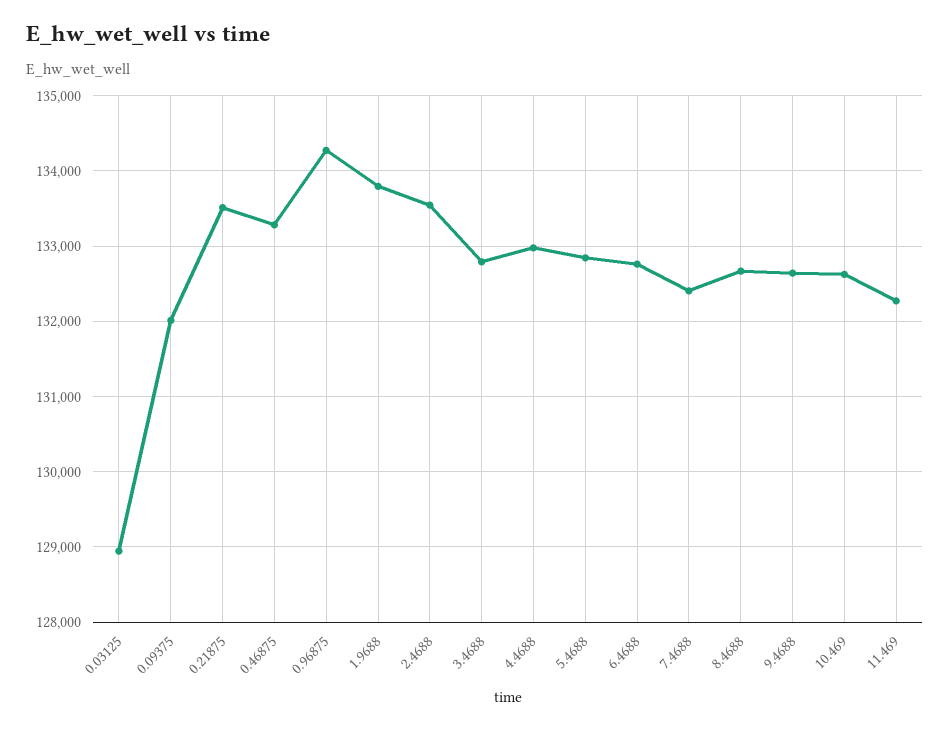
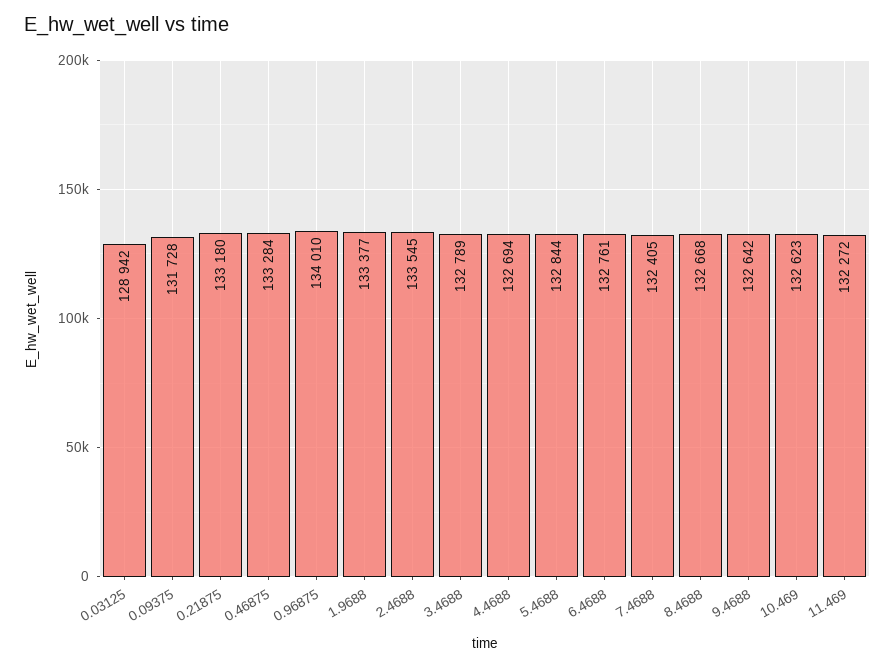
  {
    "0.03125": 128942,
-   "0.09375": 132000,
+   "0.09375": 131728,
-   "0.21875": 133500,
+   "0.21875": 133180,
    "0.46875": 133284,
-   "0.96875": 134300,
+   "0.96875": 134010,
-   "1.9688": 133800,
+   "1.9688": 133377,
    "2.4688": 133545,
    "3.4688": 132789,
-   "4.4688": 133000,
+   "4.4688": 132694,
    "5.4688": 132844,
    "6.4688": 132761,
    "7.4688": 132405,
    "8.4688": 132668,
    "9.4688": 132642,
    "10.469": 132623,
    "11.469": 132272
  }

